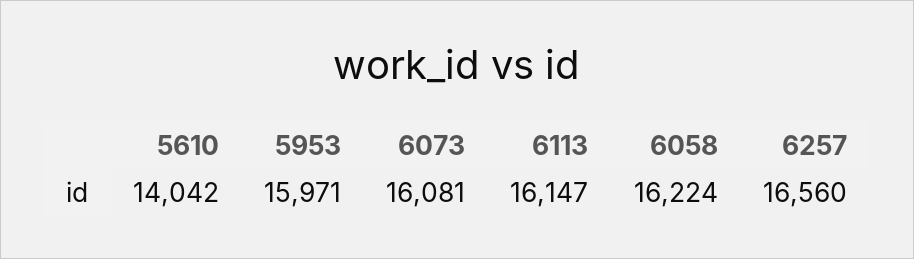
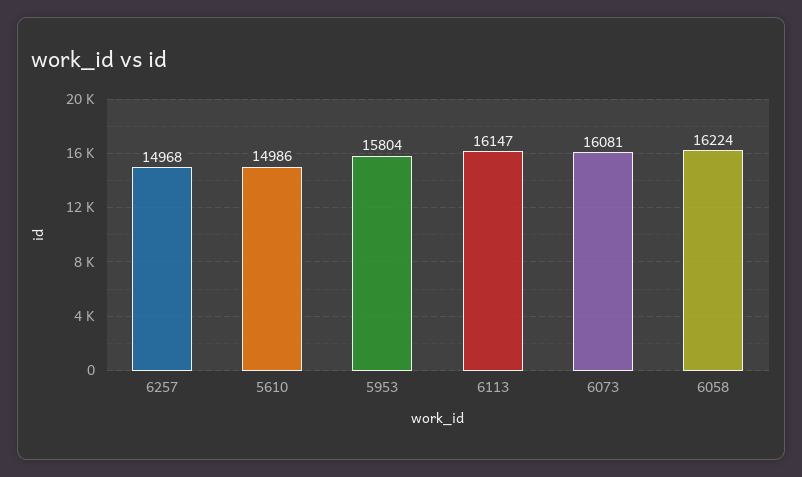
  {
-   "5610": 14042,
+   "5610": 14986,
-   "5953": 15971,
+   "5953": 15804,
    "6073": 16081,
    "6113": 16147,
    "6058": 16224,
-   "6257": 16560
+   "6257": 14968
  }

